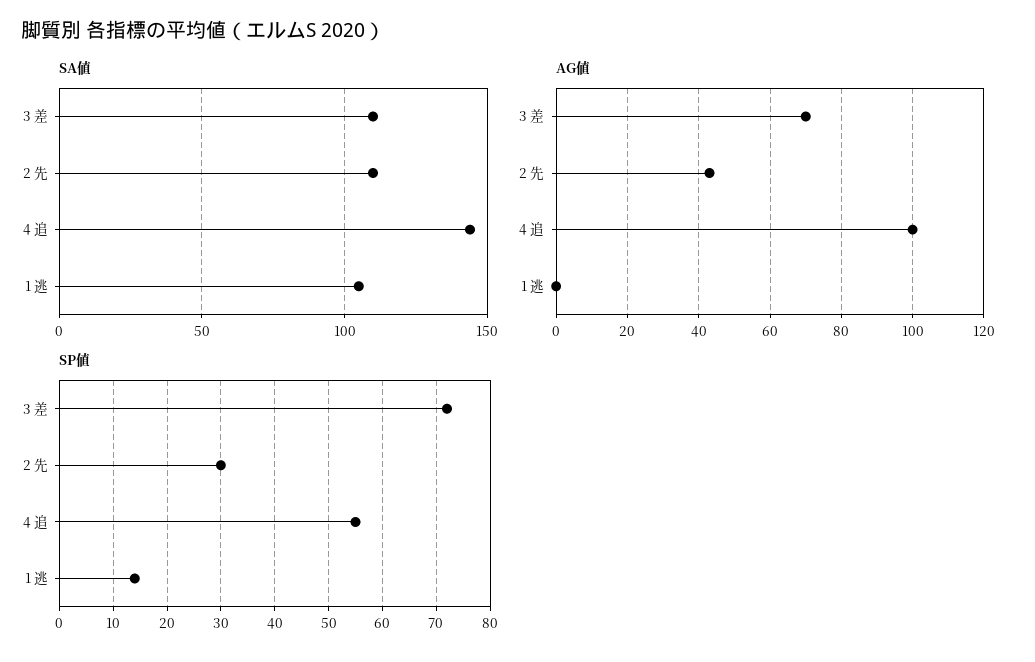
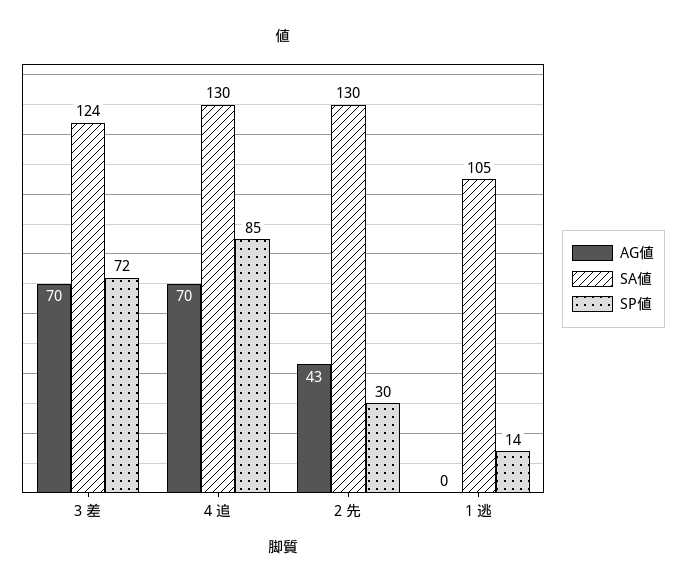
  {
    "SA値": {
-     "3 差": 110,
+     "3 差": 124,
-     "2 先": 110,
+     "2 先": 130,
-     "4 追": 145,
+     "4 追": 130,
      "1 逃": 105
    },
    "AG値": {
      "3 差": 70,
      "2 先": 43,
-     "4 追": 100,
+     "4 追": 70,
      "1 逃": 0
    },
    "SP値": {
      "3 差": 72,
      "2 先": 30,
-     "4 追": 55,
+     "4 追": 85,
      "1 逃": 14
    }
  }

